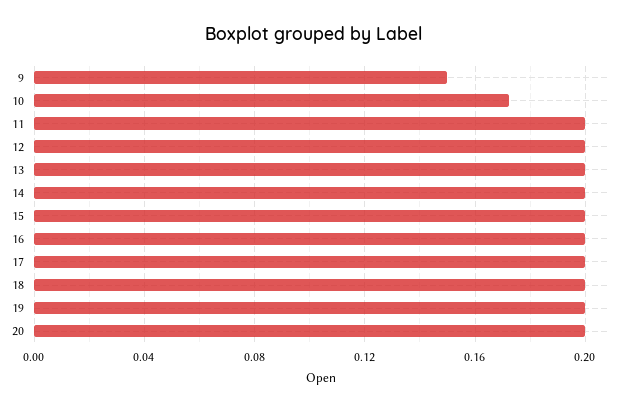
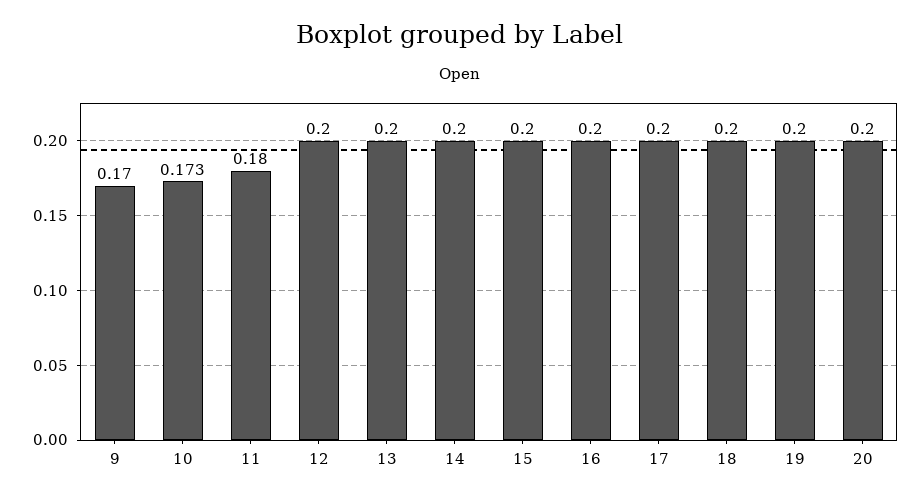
  {
-   "9": 0.15,
+   "9": 0.17,
    "10": 0.173,
-   "11": 0.2,
+   "11": 0.18,
    "12": 0.2,
    "13": 0.2,
    "14": 0.2,
    "15": 0.2,
    "16": 0.2,
    "17": 0.2,
    "18": 0.2,
    "19": 0.2,
    "20": 0.2
  }

